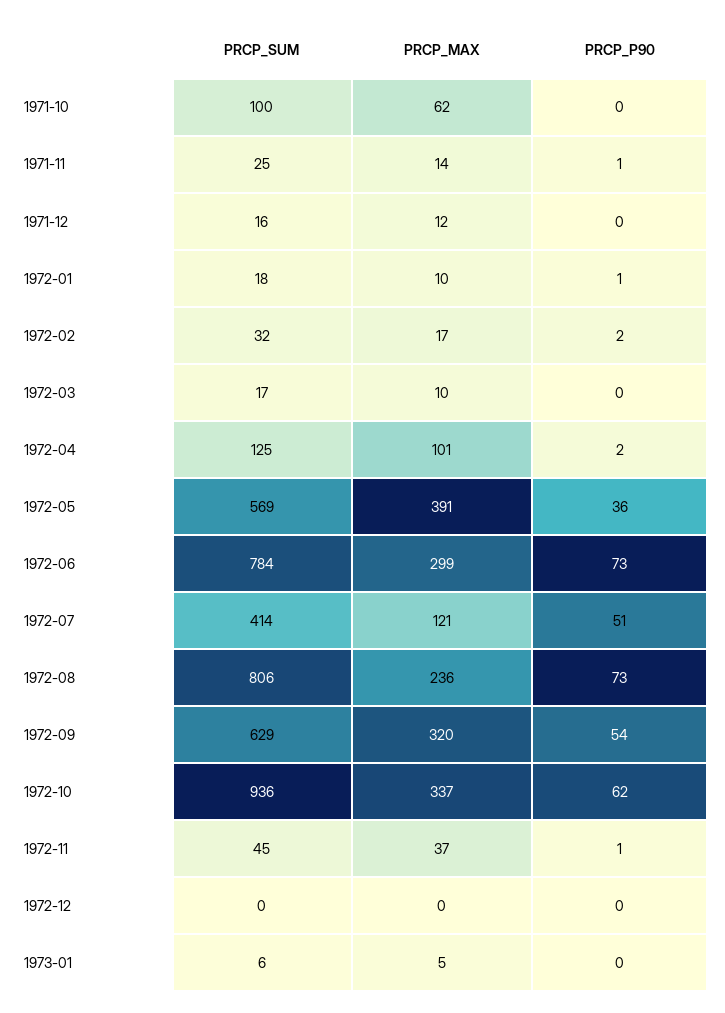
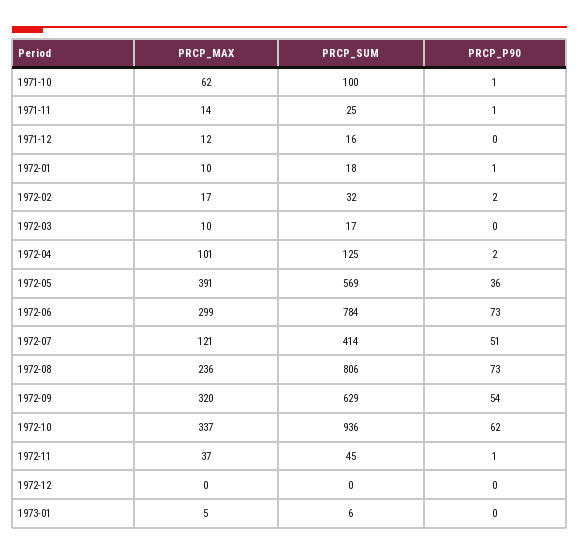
  {
    "PRCP_SUM": {
      "1971-10": 100,
      "1971-11": 25,
      "1971-12": 16,
      "1972-01": 18,
      "1972-02": 32,
      "1972-03": 17,
      "1972-04": 125,
      "1972-05": 569,
      "1972-06": 784,
      "1972-07": 414,
      "1972-08": 806,
      "1972-09": 629,
      "1972-10": 936,
      "1972-11": 45,
      "1972-12": 0,
      "1973-01": 6
    },
    "PRCP_MAX": {
      "1971-10": 62,
      "1971-11": 14,
      "1971-12": 12,
      "1972-01": 10,
      "1972-02": 17,
      "1972-03": 10,
      "1972-04": 101,
      "1972-05": 391,
      "1972-06": 299,
      "1972-07": 121,
      "1972-08": 236,
      "1972-09": 320,
      "1972-10": 337,
      "1972-11": 37,
      "1972-12": 0,
      "1973-01": 5
    },
    "PRCP_P90": {
-     "1971-10": 0,
+     "1971-10": 1,
      "1971-11": 1,
      "1971-12": 0,
      "1972-01": 1,
      "1972-02": 2,
      "1972-03": 0,
      "1972-04": 2,
      "1972-05": 36,
      "1972-06": 73,
      "1972-07": 51,
      "1972-08": 73,
      "1972-09": 54,
      "1972-10": 62,
      "1972-11": 1,
      "1972-12": 0,
      "1973-01": 0
    }
  }

